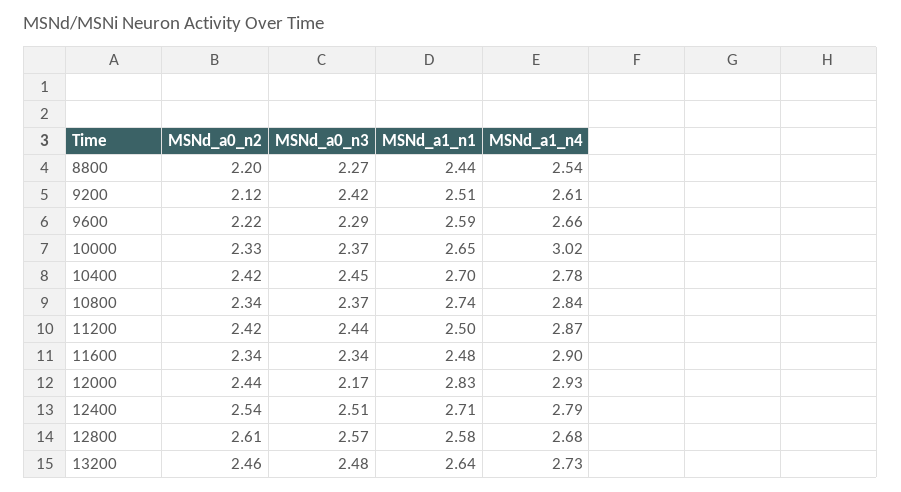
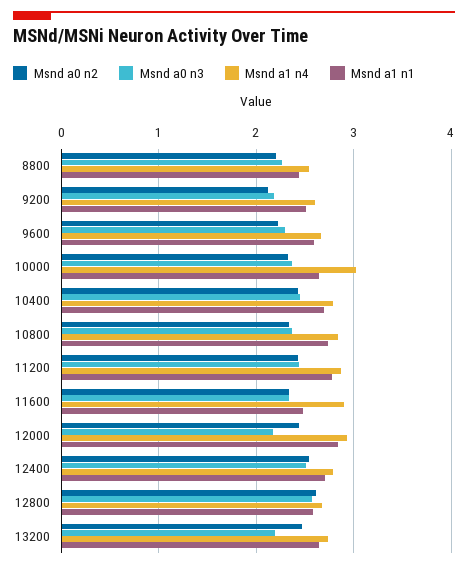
  {
    "MSNd_a0_n2": {
      "8800": 2.2,
      "9200": 2.12,
      "9600": 2.22,
      "10000": 2.33,
      "10400": 2.42,
      "10800": 2.34,
      "11200": 2.42,
      "11600": 2.34,
      "12000": 2.44,
      "12400": 2.54,
      "12800": 2.61,
      "13200": 2.46
    },
    "MSNd_a0_n3": {
      "8800": 2.27,
-     "9200": 2.42,
+     "9200": 2.2,
      "9600": 2.29,
      "10000": 2.37,
      "10400": 2.45,
      "10800": 2.37,
      "11200": 2.44,
      "11600": 2.34,
      "12000": 2.17,
      "12400": 2.51,
      "12800": 2.57,
-     "13200": 2.48
+     "13200": 2.2
    },
    "MSNd_a1_n1": {
      "8800": 2.44,
      "9200": 2.51,
      "9600": 2.59,
      "10000": 2.65,
      "10400": 2.7,
      "10800": 2.74,
-     "11200": 2.5,
+     "11200": 2.8,
      "11600": 2.48,
      "12000": 2.83,
      "12400": 2.71,
      "12800": 2.58,
      "13200": 2.64
    },
    "MSNd_a1_n4": {
      "8800": 2.54,
      "9200": 2.61,
      "9600": 2.66,
      "10000": 3.02,
      "10400": 2.78,
      "10800": 2.84,
      "11200": 2.87,
      "11600": 2.9,
      "12000": 2.93,
      "12400": 2.79,
      "12800": 2.68,
      "13200": 2.73
    }
  }

